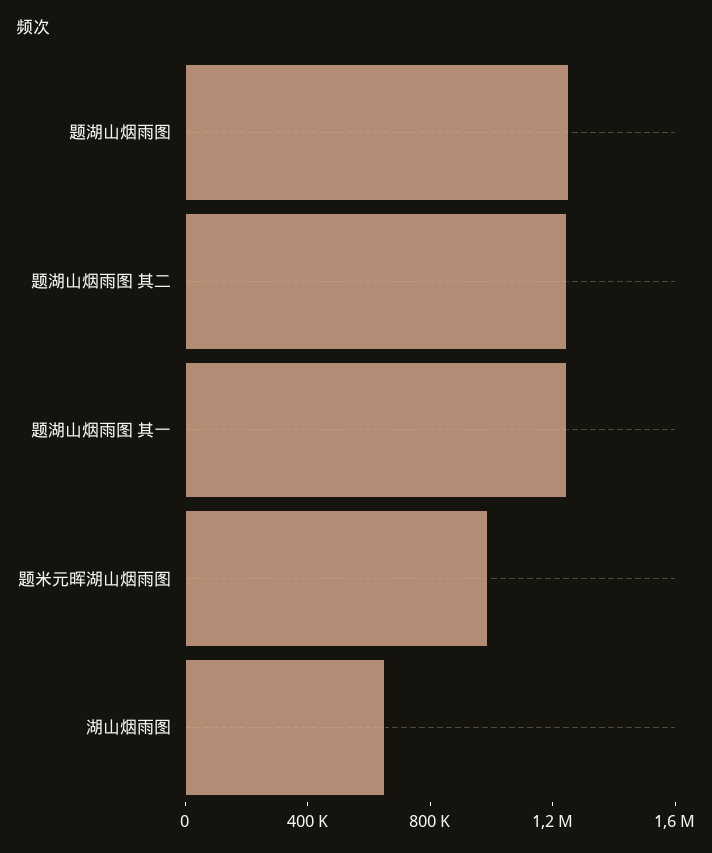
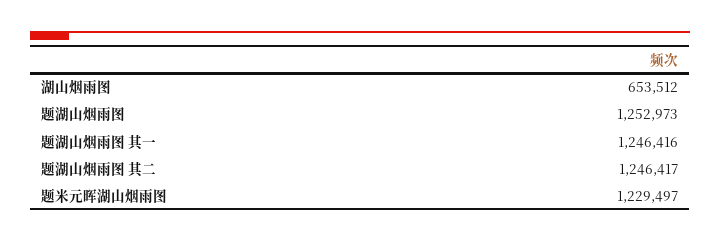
  {
    "题湖山烟雨图": 1252973,
    "题湖山烟雨图 其二": 1246417,
    "题湖山烟雨图 其一": 1246416,
-   "题米元晖湖山烟雨图": 1000000,
+   "题米元晖湖山烟雨图": 1229497,
    "湖山烟雨图": 653512
  }

